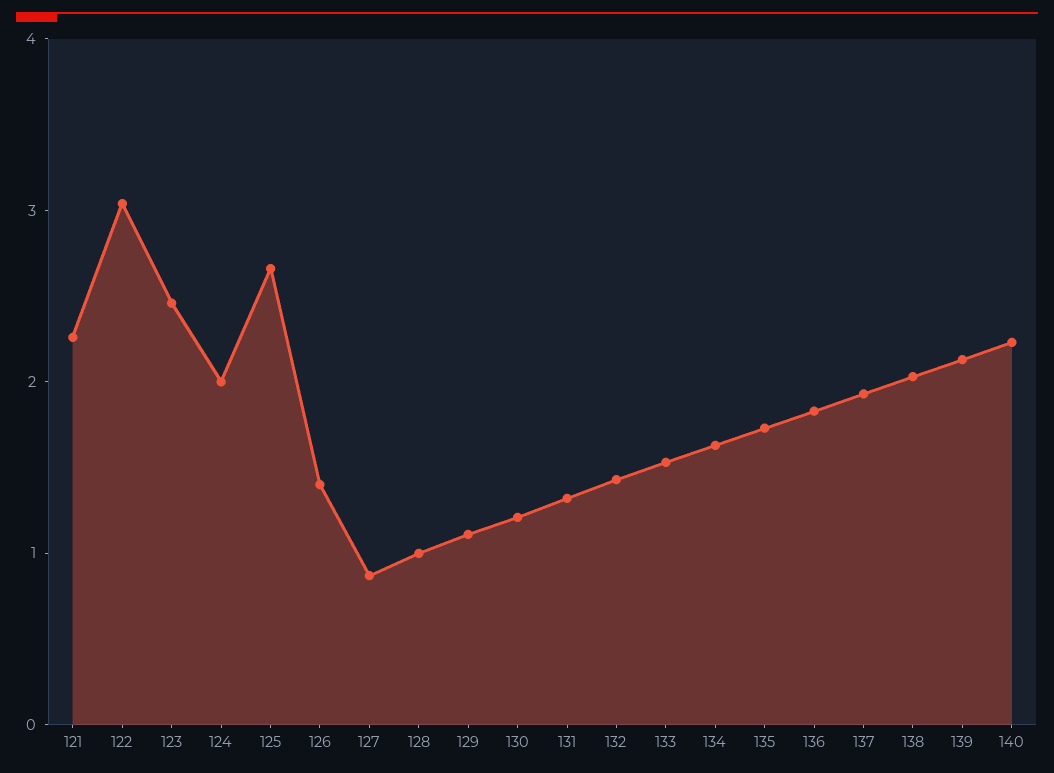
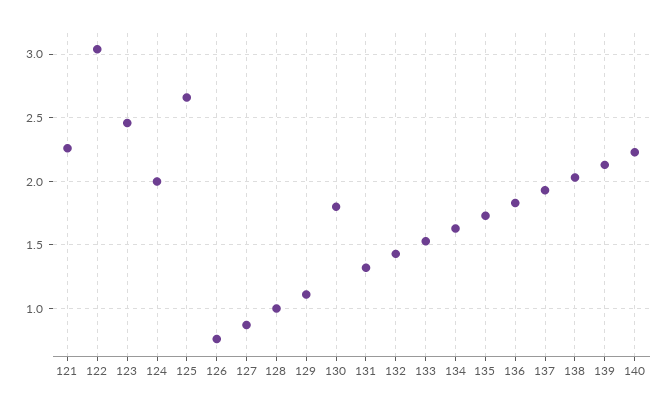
  {
    "121": 2.25,
    "122": 3.05,
    "123": 2.45,
    "124": 2,
    "125": 2.65,
-   "126": 1.4,
+   "126": 0.75,
    "127": 0.85,
    "128": 1,
    "129": 1.1,
-   "130": 1.2,
+   "130": 1.8,
    "131": 1.3,
    "132": 1.45,
    "133": 1.55,
    "134": 1.65,
    "135": 1.75,
    "136": 1.85,
    "137": 1.95,
    "138": 2.05,
    "139": 2.15,
    "140": 2.25
  }

